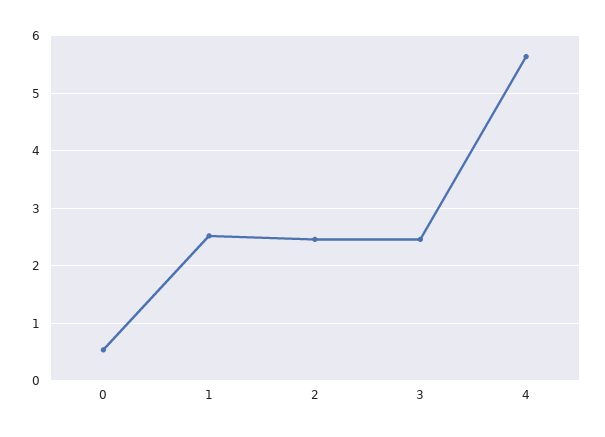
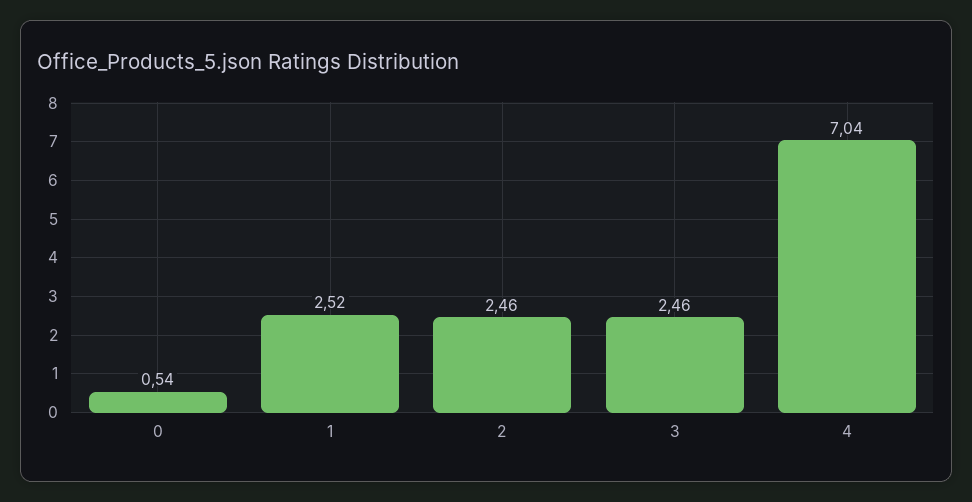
  {
    "0": 0.54,
    "1": 2.52,
    "2": 2.46,
    "3": 2.46,
-   "4": 5.6
+   "4": 7.04
  }

